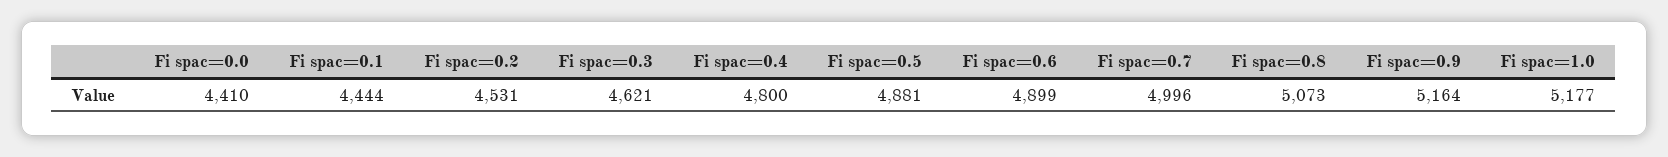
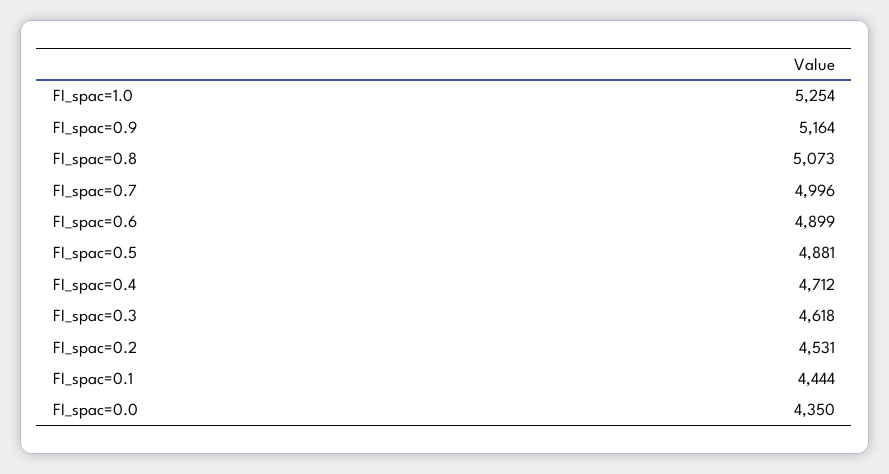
  {
-   "Fi spac=0.0": 4410,
+   "Fi spac=0.0": 4350,
    "Fi spac=0.1": 4444,
    "Fi spac=0.2": 4531,
-   "Fi spac=0.3": 4621,
+   "Fi spac=0.3": 4618,
-   "Fi spac=0.4": 4800,
+   "Fi spac=0.4": 4712,
    "Fi spac=0.5": 4881,
    "Fi spac=0.6": 4899,
    "Fi spac=0.7": 4996,
    "Fi spac=0.8": 5073,
    "Fi spac=0.9": 5164,
-   "Fi spac=1.0": 5177
+   "Fi spac=1.0": 5254
  }

